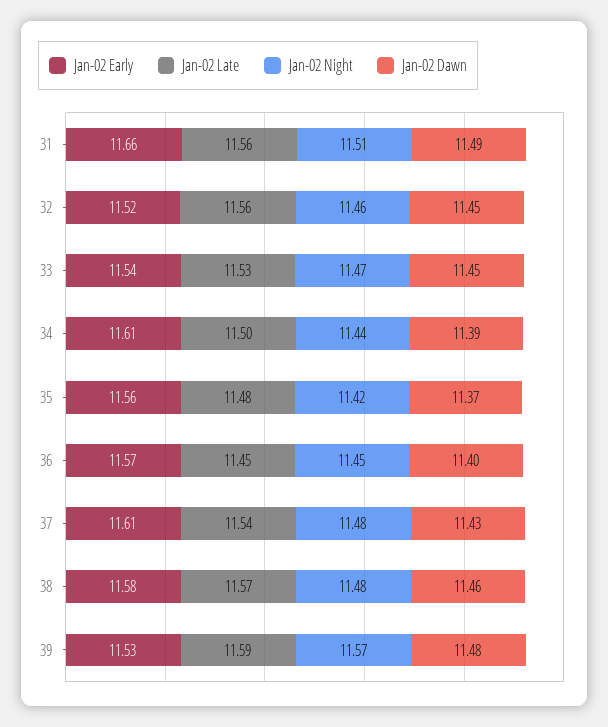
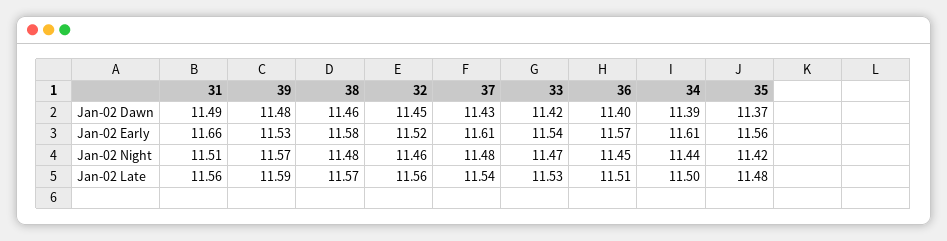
  {
    "Jan-02 Early": {
      "31": 11.66,
      "32": 11.52,
      "33": 11.54,
      "34": 11.61,
      "35": 11.56,
      "36": 11.57,
      "37": 11.61,
      "38": 11.58,
      "39": 11.53
    },
    "Jan-02 Late": {
      "31": 11.56,
      "32": 11.56,
      "33": 11.53,
      "34": 11.5,
      "35": 11.48,
-     "36": 11.45,
+     "36": 11.51,
      "37": 11.54,
      "38": 11.57,
      "39": 11.59
    },
    "Jan-02 Night": {
      "31": 11.51,
      "32": 11.46,
      "33": 11.47,
      "34": 11.44,
      "35": 11.42,
      "36": 11.45,
      "37": 11.48,
      "38": 11.48,
      "39": 11.57
    },
    "Jan-02 Dawn": {
      "31": 11.49,
      "32": 11.45,
-     "33": 11.45,
+     "33": 11.42,
      "34": 11.39,
      "35": 11.37,
      "36": 11.4,
      "37": 11.43,
      "38": 11.46,
      "39": 11.48
    }
  }

